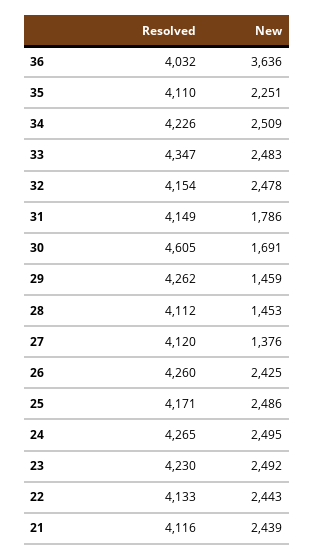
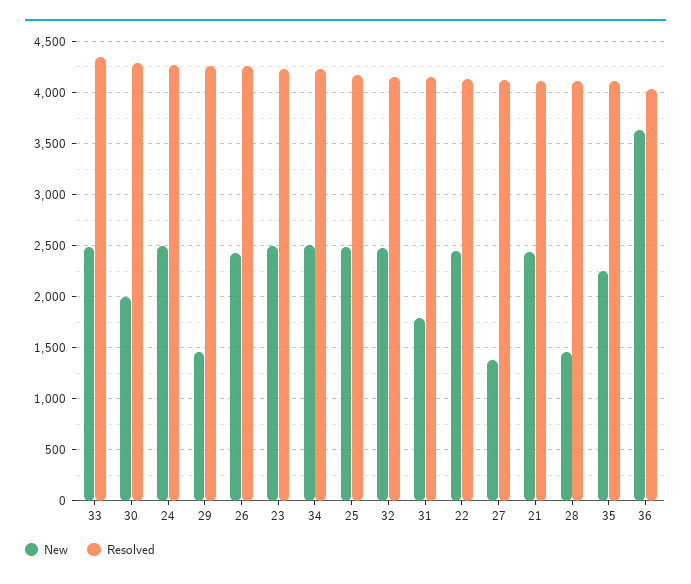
  {
    "Resolved": {
      "36": 4032,
      "35": 4110,
      "34": 4226,
      "33": 4347,
      "32": 4154,
      "31": 4149,
-     "30": 4605,
+     "30": 4300,
      "29": 4262,
      "28": 4112,
      "27": 4120,
      "26": 4260,
      "25": 4171,
      "24": 4265,
      "23": 4230,
      "22": 4133,
      "21": 4116
    },
    "New": {
      "36": 3636,
      "35": 2251,
      "34": 2509,
      "33": 2483,
      "32": 2478,
      "31": 1786,
-     "30": 1691,
+     "30": 2000,
      "29": 1459,
      "28": 1453,
      "27": 1376,
      "26": 2425,
      "25": 2486,
      "24": 2495,
      "23": 2492,
      "22": 2443,
      "21": 2439
    }
  }

